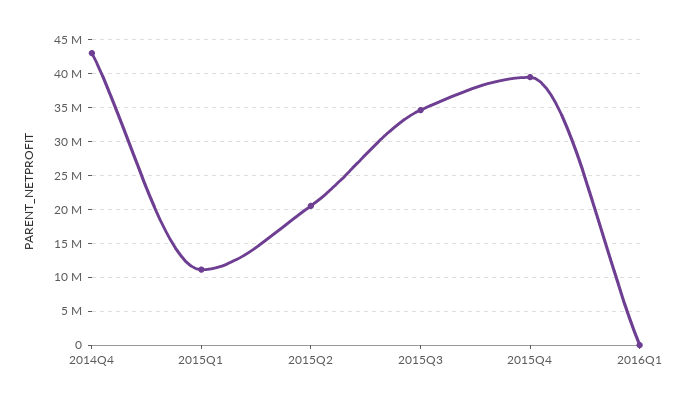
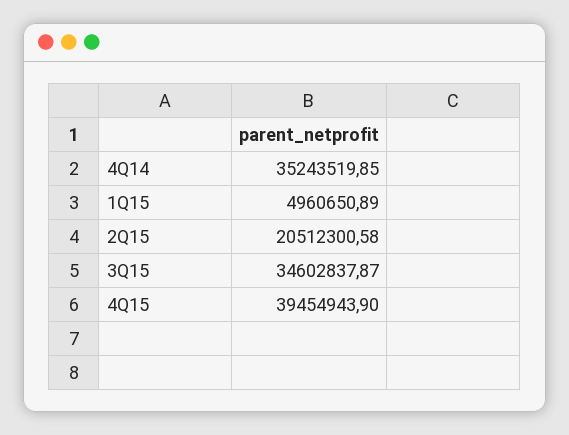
  {
-   "2014Q4": 43000000,
+   "2014Q4": 35243519.85,
-   "2015Q1": 11000000,
+   "2015Q1": 4960650.89,
    "2015Q2": 20512300.58,
    "2015Q3": 34602837.87,
-   "2015Q4": 39454943.9,
+   "2015Q4": 39454943.9
-   "2016Q1": 0
  }

